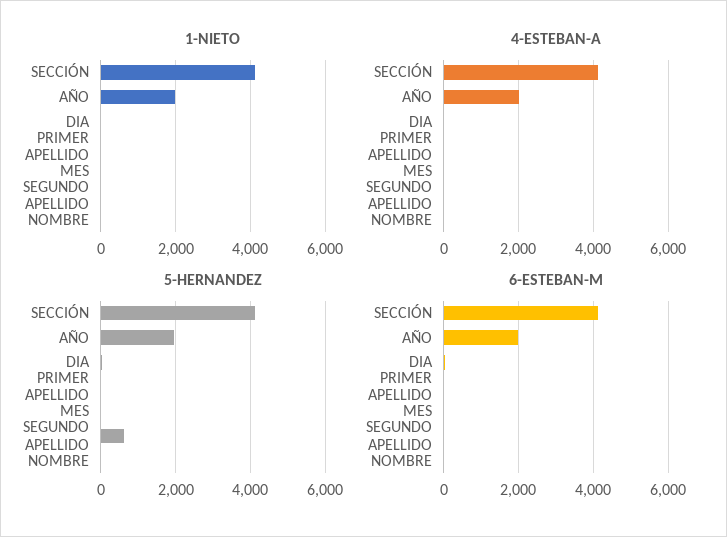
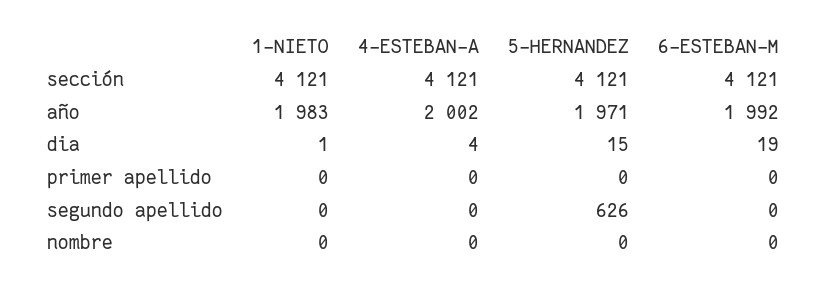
  {
    "1-NIETO": {
      "SECCIÓN": 4121,
      "AÑO": 1983,
      "DIA": 1,
      "PRIMER APELLIDO": 0,
-     "MES": 0,
      "SEGUNDO APELLIDO": 0,
      "NOMBRE": 0
    },
    "4-ESTEBAN-A": {
      "SECCIÓN": 4121,
      "AÑO": 2002,
      "DIA": 4,
      "PRIMER APELLIDO": 0,
-     "MES": 0,
      "SEGUNDO APELLIDO": 0,
      "NOMBRE": 0
    },
    "5-HERNANDEZ": {
      "SECCIÓN": 4121,
      "AÑO": 1971,
      "DIA": 15,
      "PRIMER APELLIDO": 0,
-     "MES": 0,
      "SEGUNDO APELLIDO": 626,
      "NOMBRE": 0
    },
    "6-ESTEBAN-M": {
      "SECCIÓN": 4121,
      "AÑO": 1992,
      "DIA": 19,
      "PRIMER APELLIDO": 0,
-     "MES": 0,
      "SEGUNDO APELLIDO": 0,
      "NOMBRE": 0
    }
  }

